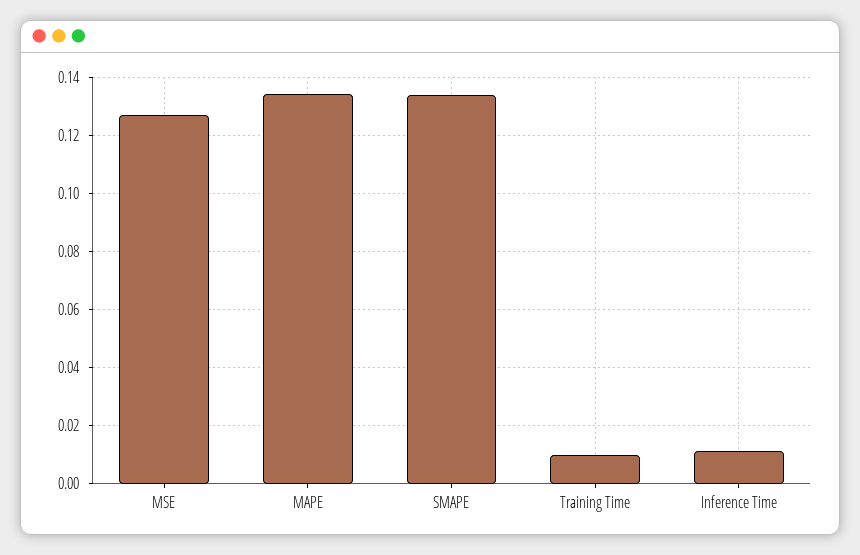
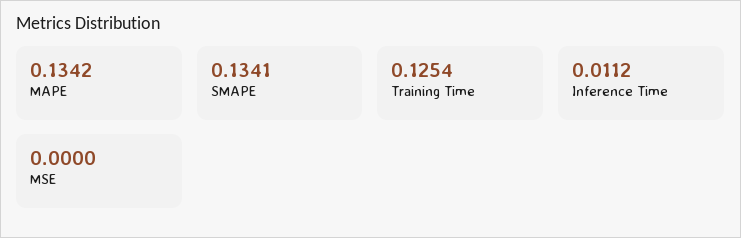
  {
-   "MSE": 0.1275,
+   "MSE": 0,
    "MAPE": 0.1342,
    "SMAPE": 0.1341,
-   "Training Time": 0.01,
+   "Training Time": 0.1254,
    "Inference Time": 0.0112
  }

